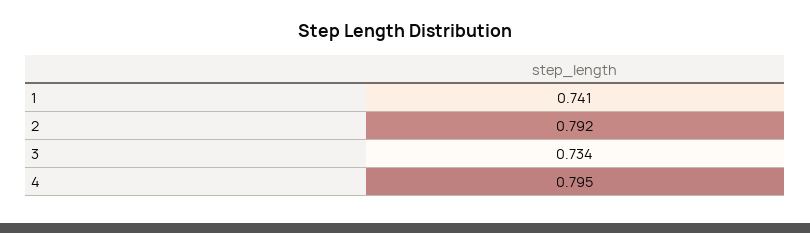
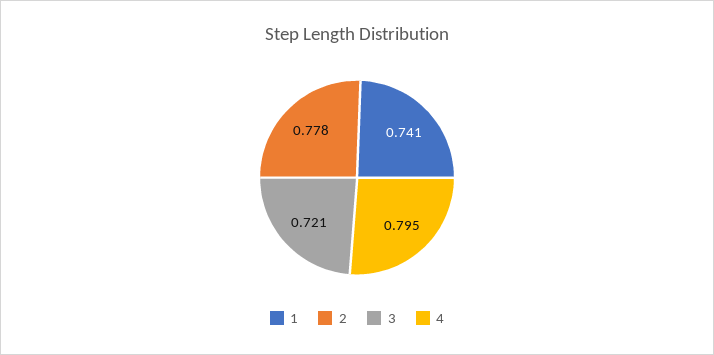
  {
    "1": 0.741,
-   "2": 0.792,
+   "2": 0.778,
-   "3": 0.734,
+   "3": 0.721,
    "4": 0.795
  }

